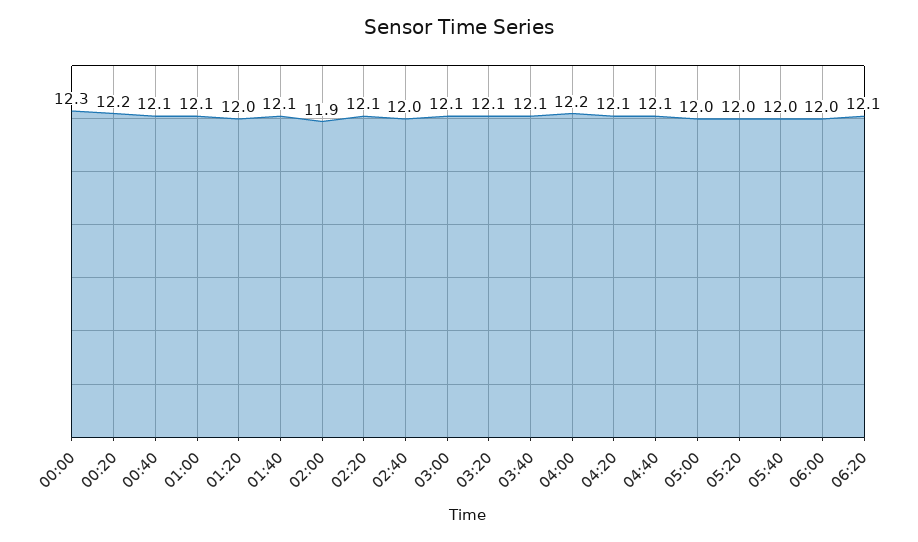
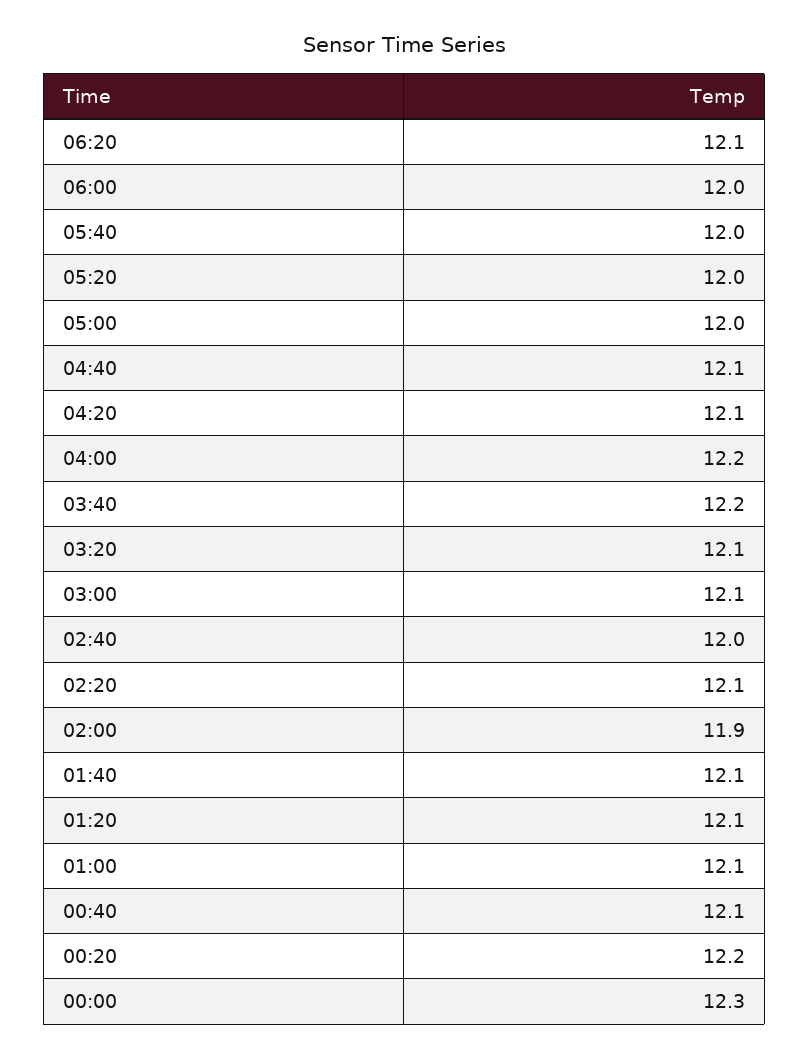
  {
    "00:00": 12.3,
    "00:20": 12.2,
    "00:40": 12.1,
    "01:00": 12.1,
-   "01:20": 12,
+   "01:20": 12.1,
    "01:40": 12.1,
    "02:00": 11.9,
    "02:20": 12.1,
    "02:40": 12,
    "03:00": 12.1,
    "03:20": 12.1,
-   "03:40": 12.1,
+   "03:40": 12.2,
    "04:00": 12.2,
    "04:20": 12.1,
    "04:40": 12.1,
    "05:00": 12,
    "05:20": 12,
    "05:40": 12,
    "06:00": 12,
    "06:20": 12.1
  }

